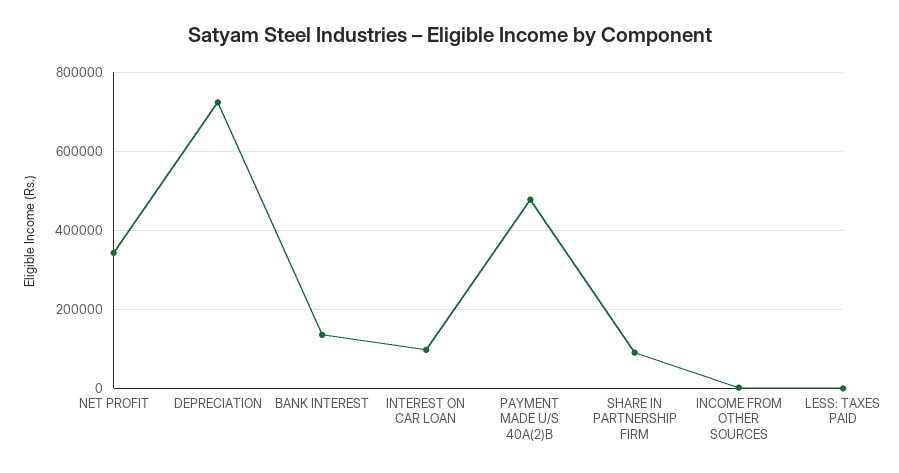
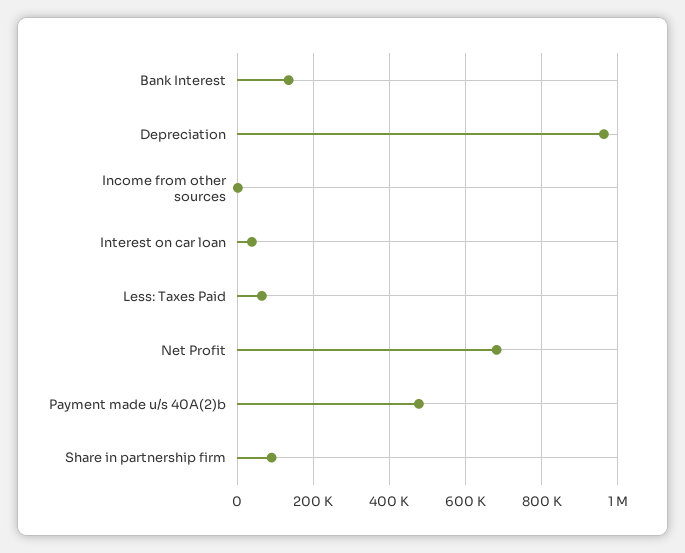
  {
-   "NET PROFIT": 340000,
+   "NET PROFIT": 680000,
-   "DEPRECIATION": 720000,
+   "DEPRECIATION": 960000,
    "BANK INTEREST": 140000,
-   "INTEREST ON CAR LOAN": 100000,
+   "INTEREST ON CAR LOAN": 40000,
    "PAYMENT MADE U/S 40A(2)B": 480000,
    "SHARE IN PARTNERSHIP FIRM": 100000,
    "INCOME FROM OTHER SOURCES": 0,
-   "LESS: TAXES PAID": 0
+   "LESS: TAXES PAID": 60000
  }

